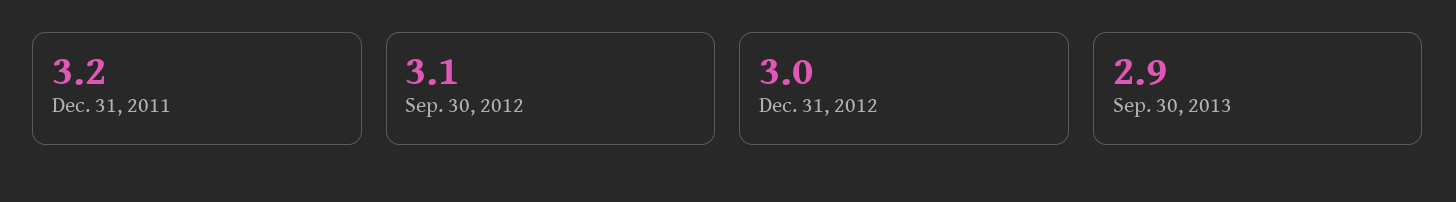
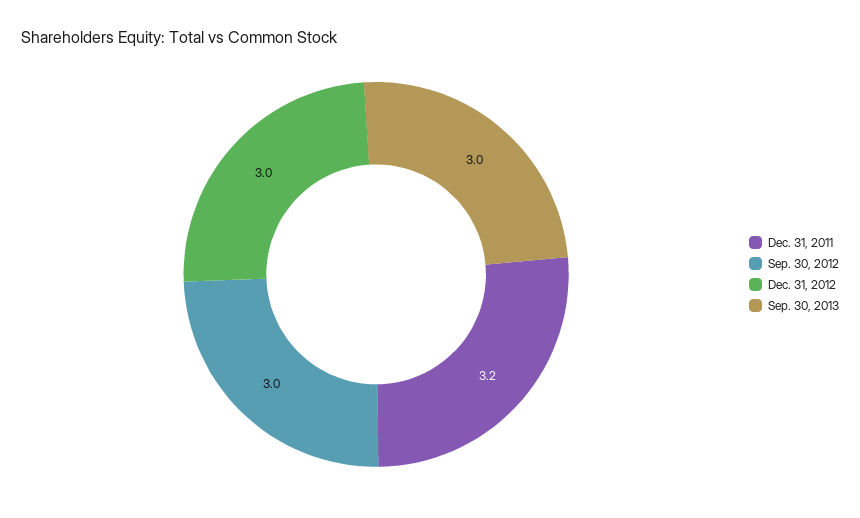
  {
    "Dec. 31, 2011": 3.2,
-   "Sep. 30, 2012": 3.1,
+   "Sep. 30, 2012": 3,
    "Dec. 31, 2012": 3,
-   "Sep. 30, 2013": 2.9
+   "Sep. 30, 2013": 3
  }

